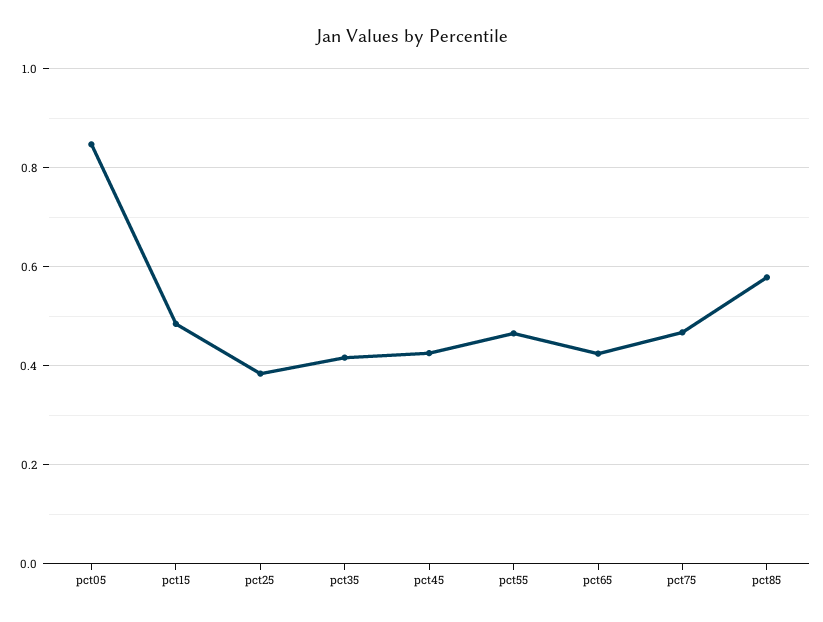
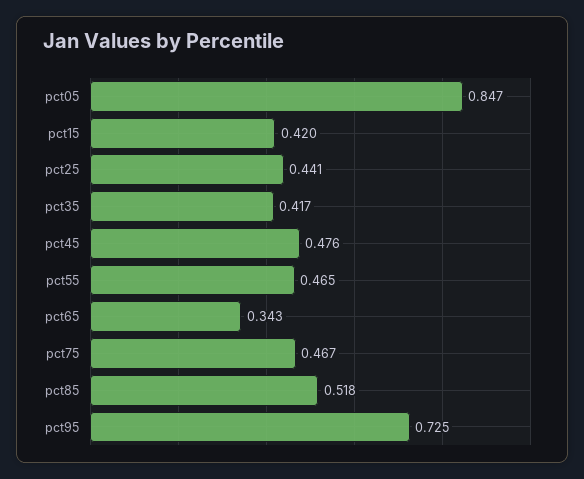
  {
    "pct05": 0.847,
-   "pct15": 0.48,
+   "pct15": 0.42,
-   "pct25": 0.38,
+   "pct25": 0.441,
    "pct35": 0.417,
-   "pct45": 0.42,
+   "pct45": 0.476,
    "pct55": 0.465,
-   "pct65": 0.42,
+   "pct65": 0.343,
    "pct75": 0.467,
-   "pct85": 0.58
+   "pct85": 0.518,
+   "pct95": 0.725
  }

